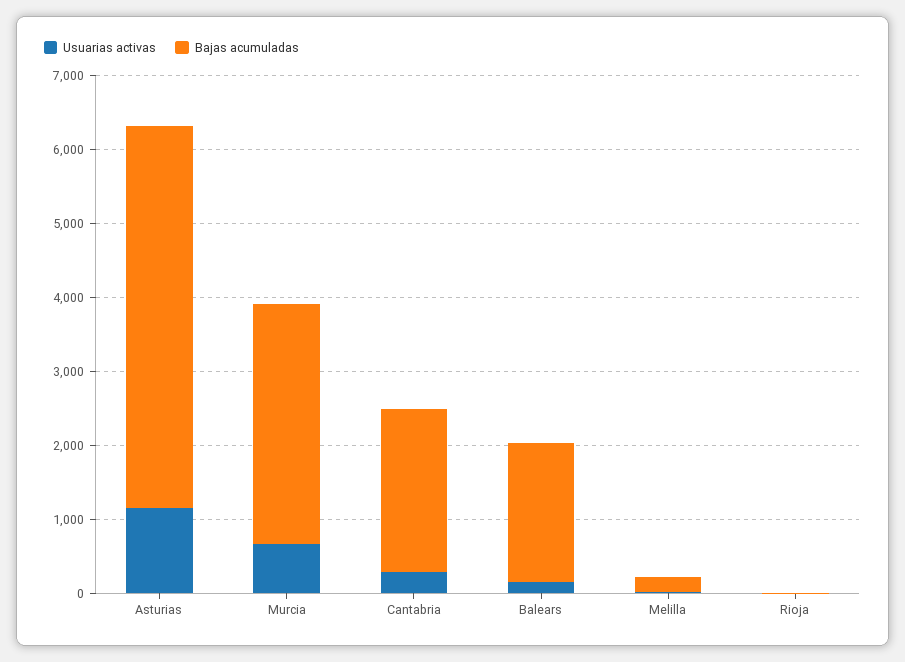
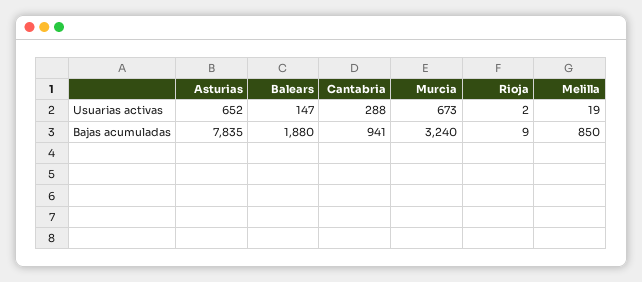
  {
    "Usuarias activas": {
-     "Asturias": 1200,
+     "Asturias": 652,
      "Murcia": 673,
      "Cantabria": 288,
      "Balears": 147,
      "Melilla": 19,
      "Rioja": 2
    },
    "Bajas acumuladas": {
-     "Asturias": 5200,
+     "Asturias": 7835,
      "Murcia": 3240,
-     "Cantabria": 2200,
+     "Cantabria": 941,
      "Balears": 1880,
-     "Melilla": 200,
+     "Melilla": 850,
      "Rioja": 9
    }
  }

